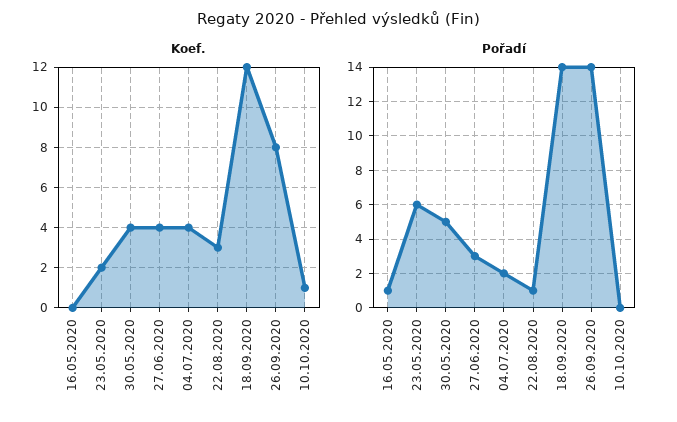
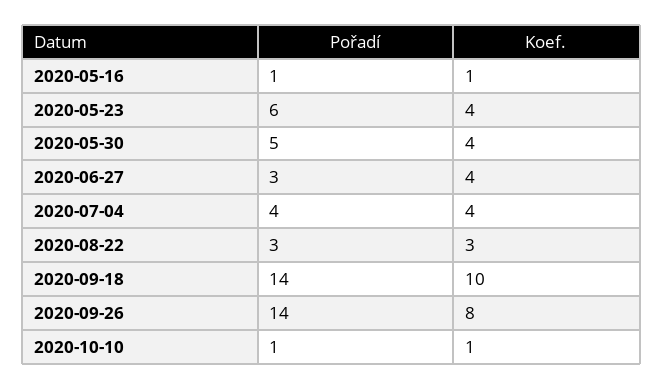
  {
    "Koef.": {
-     "16.05.2020": 0,
+     "16.05.2020": 1,
-     "23.05.2020": 2,
+     "23.05.2020": 4,
      "30.05.2020": 4,
      "27.06.2020": 4,
      "04.07.2020": 4,
      "22.08.2020": 3,
-     "18.09.2020": 12,
+     "18.09.2020": 10,
      "26.09.2020": 8,
      "10.10.2020": 1
    },
    "Pořadí": {
      "16.05.2020": 1,
      "23.05.2020": 6,
      "30.05.2020": 5,
      "27.06.2020": 3,
-     "04.07.2020": 2,
+     "04.07.2020": 4,
-     "22.08.2020": 1,
+     "22.08.2020": 3,
      "18.09.2020": 14,
      "26.09.2020": 14,
-     "10.10.2020": 0
+     "10.10.2020": 1
    }
  }

